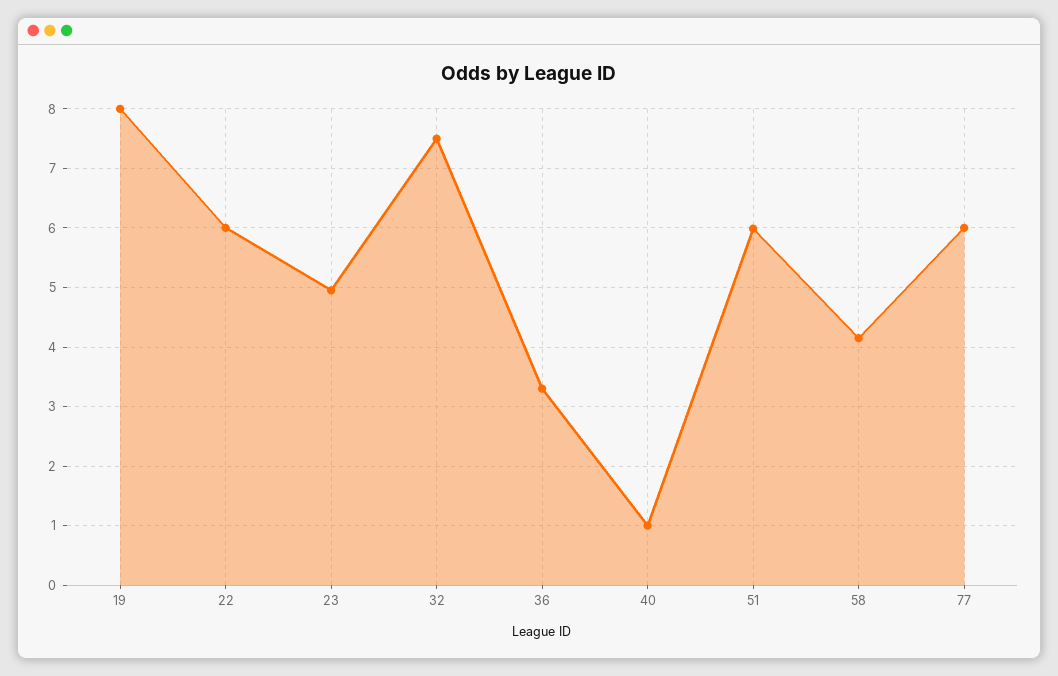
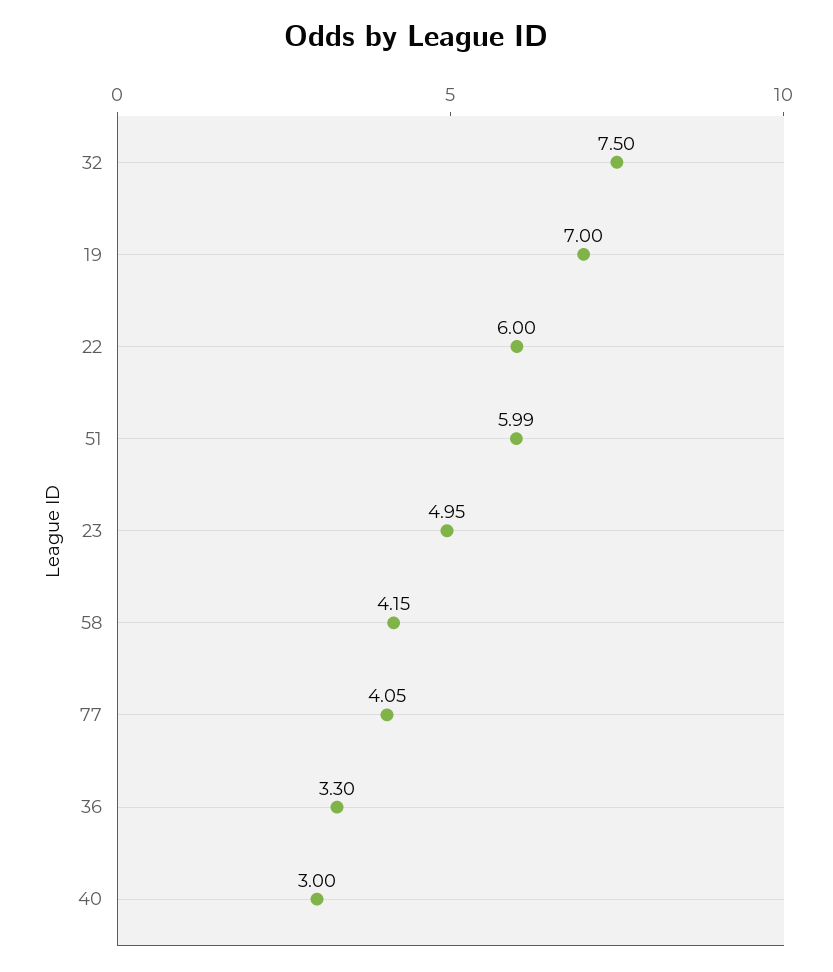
  {
-   "19": 8,
+   "19": 7,
    "22": 6,
    "23": 4.95,
    "32": 7.5,
    "36": 3.3,
-   "40": 1,
+   "40": 3,
    "51": 5.99,
    "58": 4.15,
-   "77": 6
+   "77": 4.05
  }

